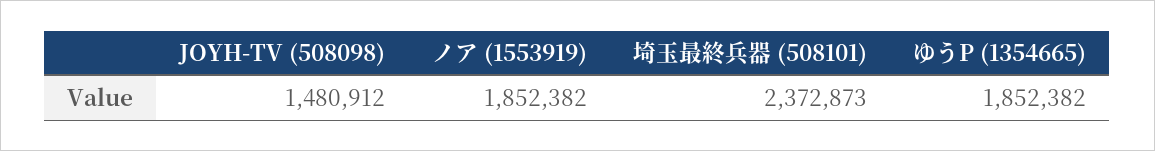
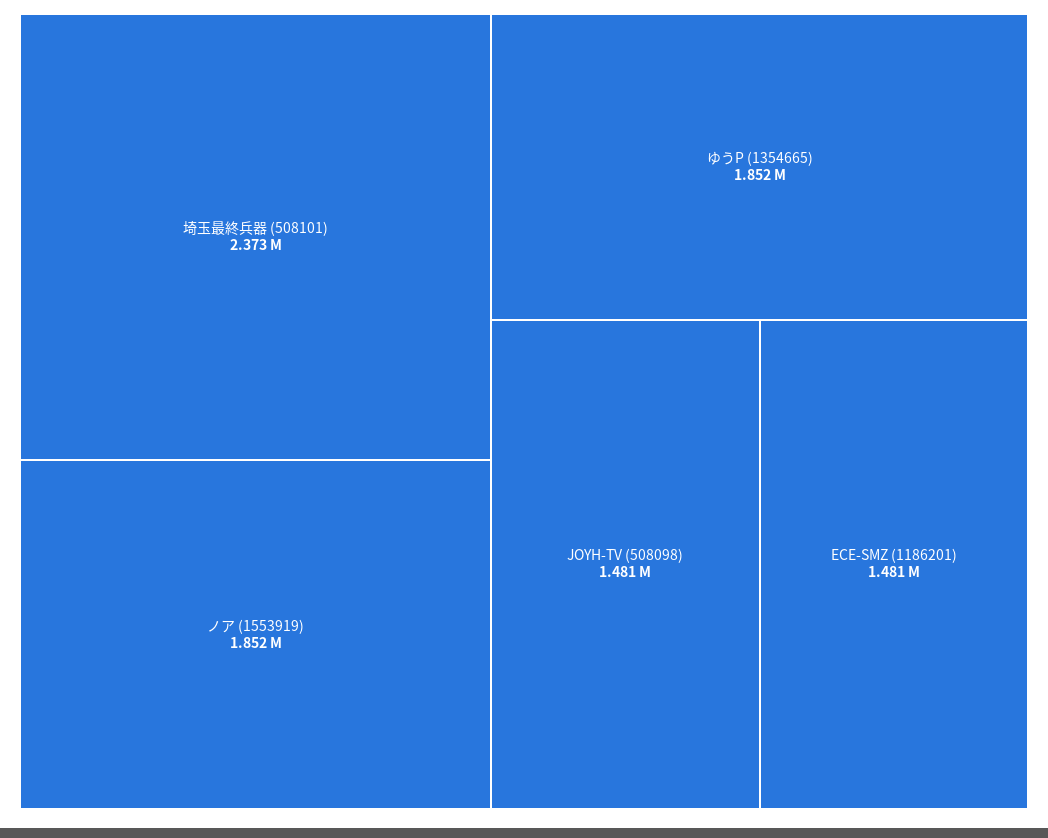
  {
    "JOYH-TV (508098)": 1480912,
    "ノア (1553919)": 1852382,
    "埼玉最終兵器 (508101)": 2372873,
-   "ゆうP (1354665)": 1852382
+   "ゆうP (1354665)": 1852382,
+   "ECE-SMZ (1186201)": 1481000
  }

